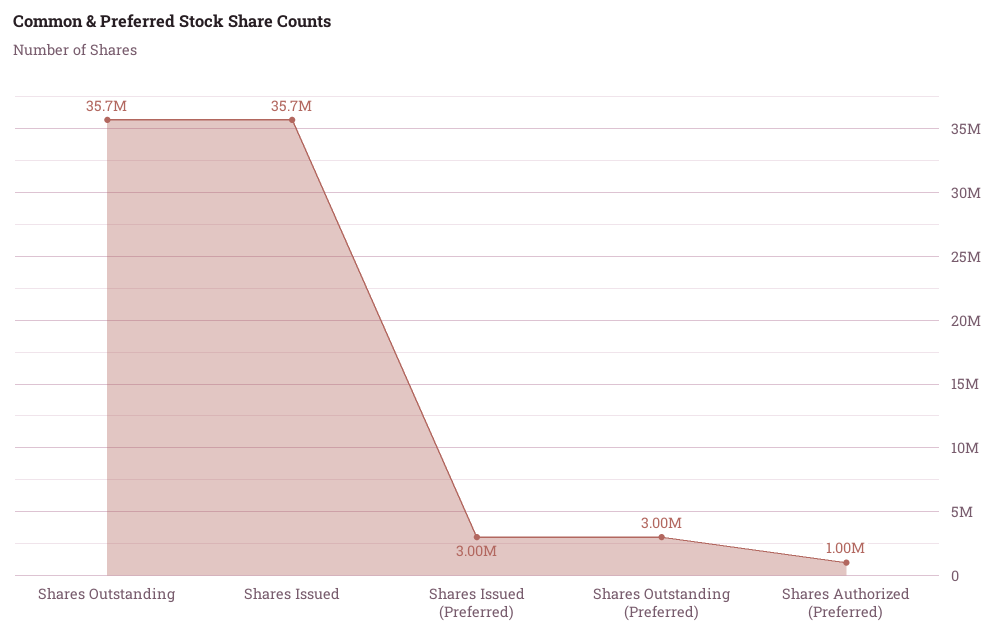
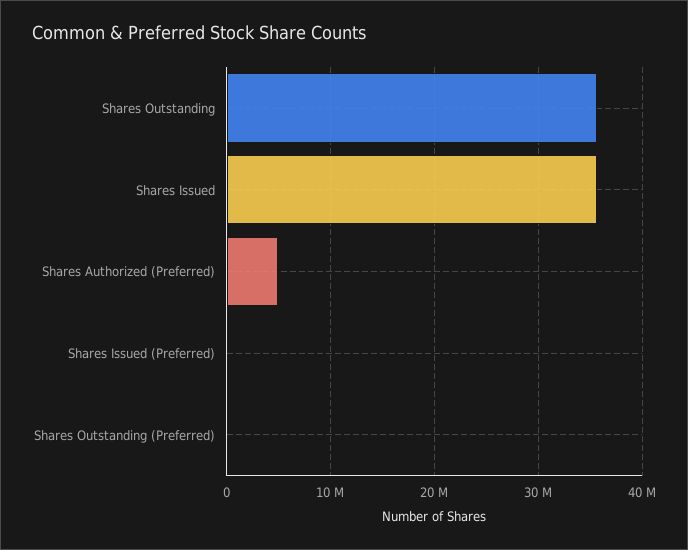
  {
    "Shares Outstanding": 35700000,
    "Shares Issued": 35700000,
-   "Shares Issued (Preferred)": 3000000,
+   "Shares Issued (Preferred)": 0,
-   "Shares Outstanding (Preferred)": 3000000,
+   "Shares Outstanding (Preferred)": 0,
-   "Shares Authorized (Preferred)": 1000000
+   "Shares Authorized (Preferred)": 5000000
  }

